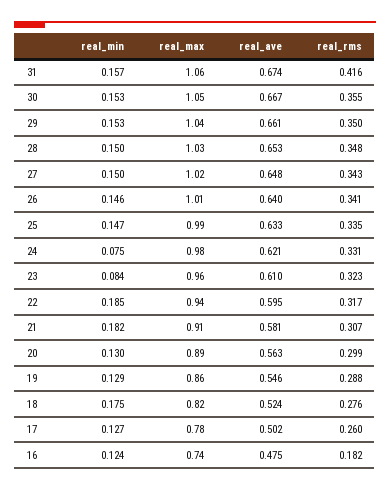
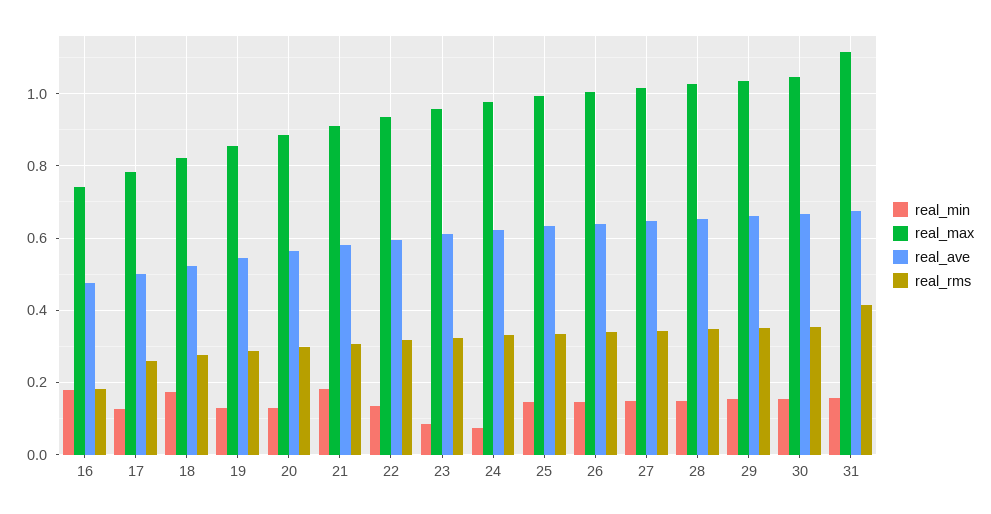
  {
    "real_min": {
      "31": 0.157,
      "30": 0.153,
      "29": 0.153,
      "28": 0.15,
      "27": 0.15,
      "26": 0.146,
      "25": 0.147,
      "24": 0.075,
      "23": 0.084,
-     "22": 0.185,
+     "22": 0.14,
      "21": 0.182,
      "20": 0.13,
      "19": 0.129,
      "18": 0.175,
      "17": 0.127,
-     "16": 0.124
+     "16": 0.18
    },
    "real_max": {
-     "31": 1.06,
+     "31": 1.12,
      "30": 1.05,
      "29": 1.04,
      "28": 1.03,
      "27": 1.02,
      "26": 1.01,
      "25": 0.99,
      "24": 0.98,
      "23": 0.96,
      "22": 0.94,
      "21": 0.91,
      "20": 0.89,
      "19": 0.86,
      "18": 0.82,
      "17": 0.78,
      "16": 0.74
    },
    "real_ave": {
      "31": 0.674,
      "30": 0.667,
      "29": 0.661,
      "28": 0.653,
      "27": 0.648,
      "26": 0.64,
      "25": 0.633,
      "24": 0.621,
      "23": 0.61,
      "22": 0.595,
      "21": 0.581,
      "20": 0.563,
      "19": 0.546,
      "18": 0.524,
      "17": 0.502,
      "16": 0.475
    },
    "real_rms": {
      "31": 0.416,
      "30": 0.355,
      "29": 0.35,
      "28": 0.348,
      "27": 0.343,
      "26": 0.341,
      "25": 0.335,
      "24": 0.331,
      "23": 0.323,
      "22": 0.317,
      "21": 0.307,
      "20": 0.299,
      "19": 0.288,
      "18": 0.276,
      "17": 0.26,
      "16": 0.182
    }
  }

